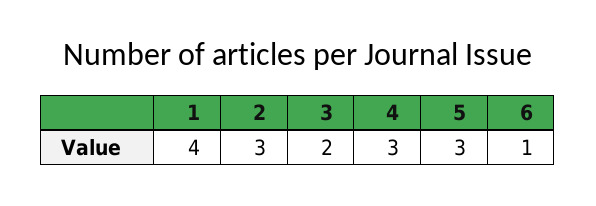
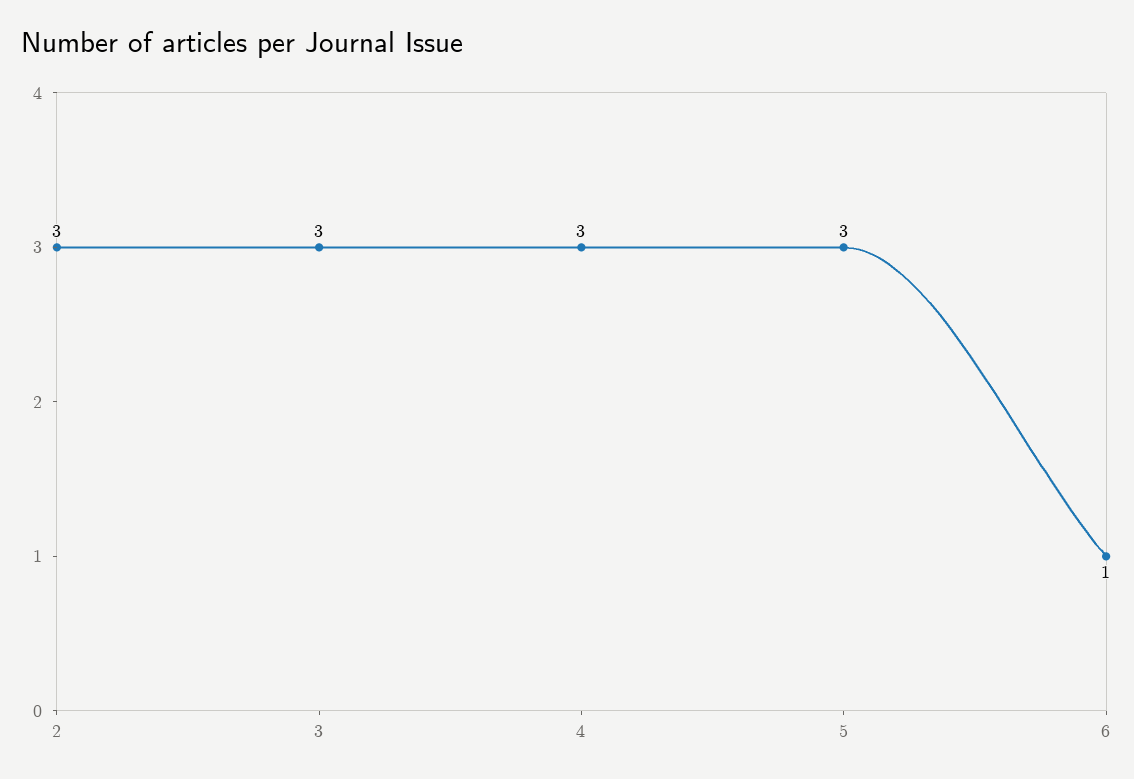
  {
-   "1": 4,
    "2": 3,
-   "3": 2,
+   "3": 3,
    "4": 3,
    "5": 3,
    "6": 1
  }

